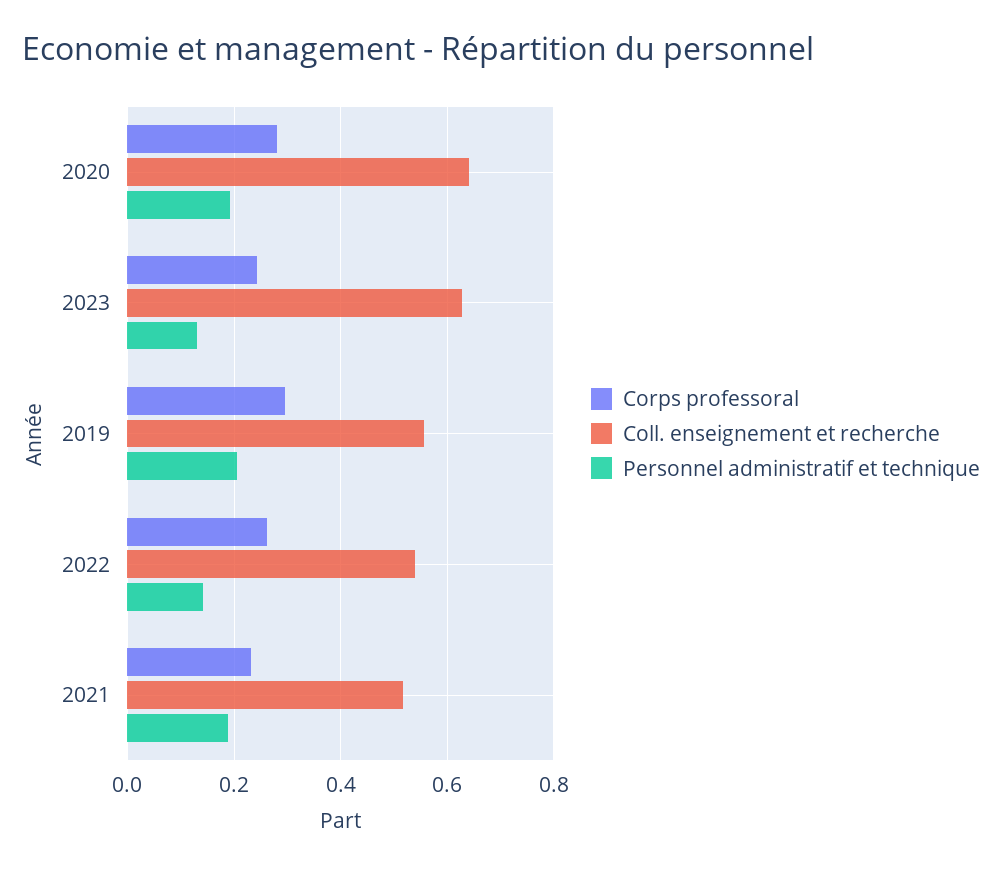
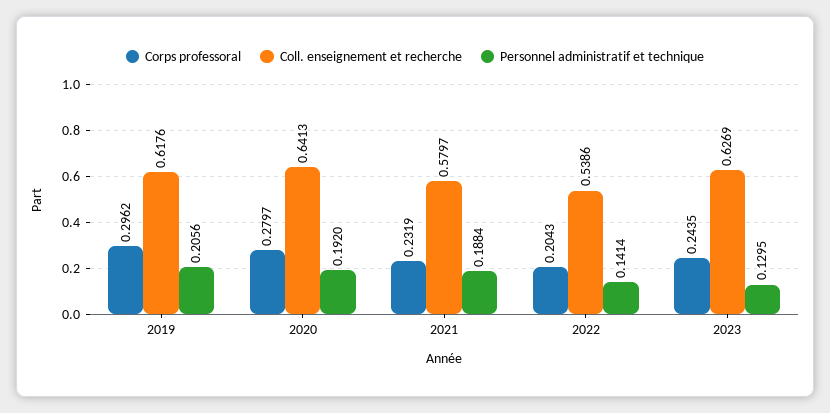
  {
    "Corps professoral": {
      "2020": 0.2797,
      "2023": 0.2435,
      "2019": 0.2962,
-     "2022": 0.26,
+     "2022": 0.2043,
      "2021": 0.2319
    },
    "Coll. enseignement et recherche": {
      "2020": 0.6413,
      "2023": 0.6269,
-     "2019": 0.56,
+     "2019": 0.6176,
      "2022": 0.5386,
-     "2021": 0.52
+     "2021": 0.5797
    },
    "Personnel administratif et technique": {
      "2020": 0.192,
      "2023": 0.1295,
      "2019": 0.2056,
      "2022": 0.1414,
      "2021": 0.1884
    }
  }

